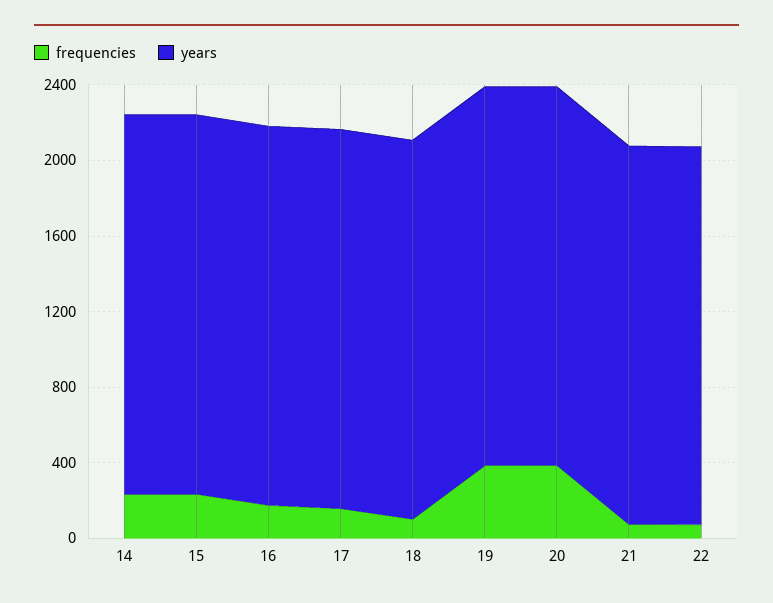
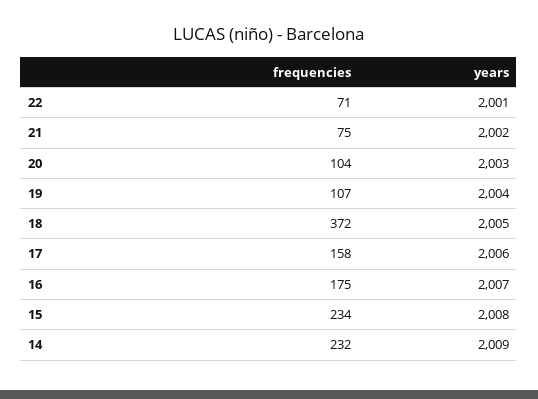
  {
    "frequencies": {
      "14": 232,
      "15": 234,
      "16": 175,
      "17": 158,
-     "18": 100,
+     "18": 372,
-     "19": 400,
+     "19": 107,
-     "20": 400,
+     "20": 104,
      "21": 75,
      "22": 71
    },
    "years": {
      "14": 2009,
      "15": 2008,
      "16": 2007,
      "17": 2006,
      "18": 2005,
      "19": 2004,
      "20": 2003,
      "21": 2002,
      "22": 2001
    }
  }

